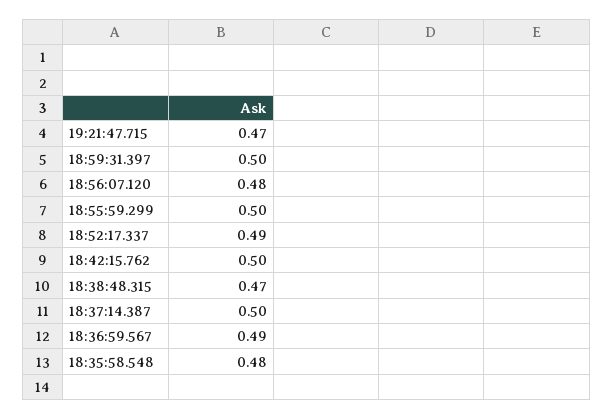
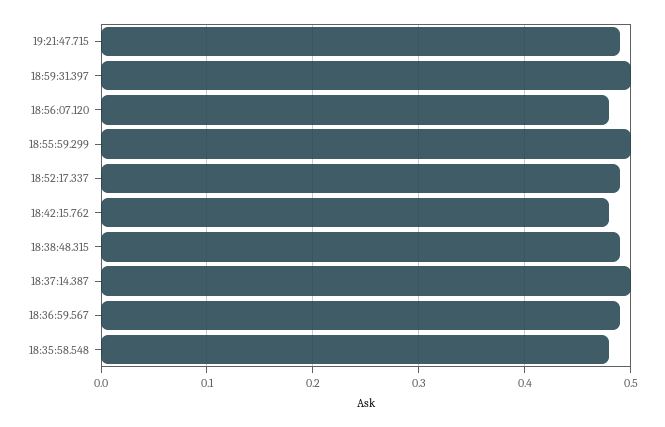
  {
-   "19:21:47.715": 0.47,
+   "19:21:47.715": 0.49,
    "18:59:31.397": 0.5,
    "18:56:07.120": 0.48,
    "18:55:59.299": 0.5,
    "18:52:17.337": 0.49,
-   "18:42:15.762": 0.5,
+   "18:42:15.762": 0.48,
-   "18:38:48.315": 0.47,
+   "18:38:48.315": 0.49,
    "18:37:14.387": 0.5,
    "18:36:59.567": 0.49,
    "18:35:58.548": 0.48
  }

